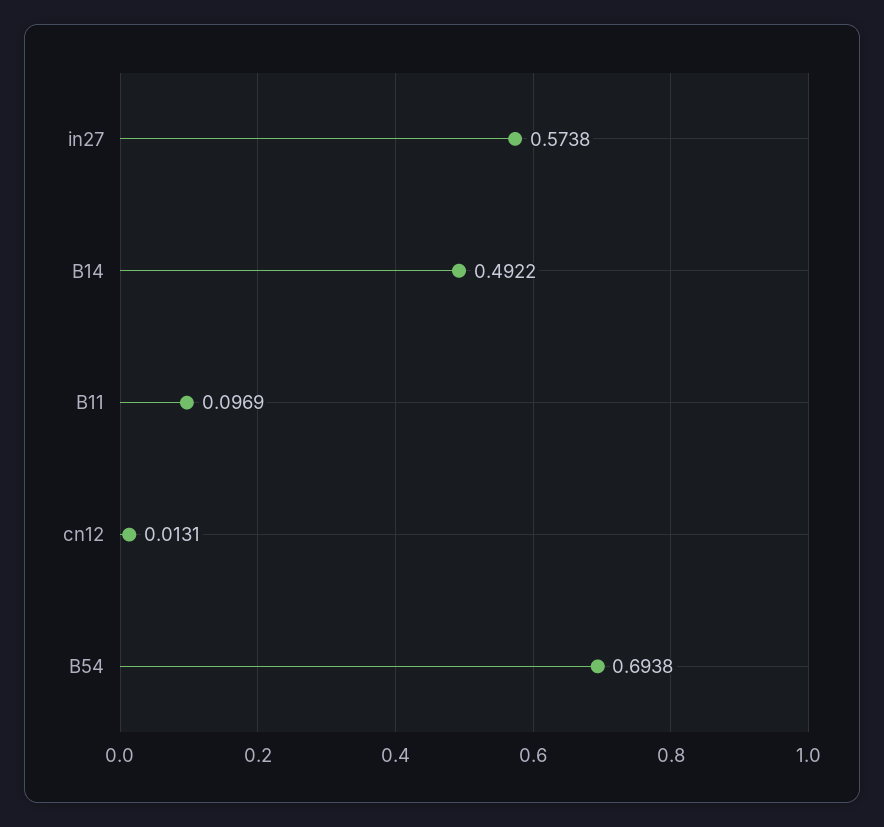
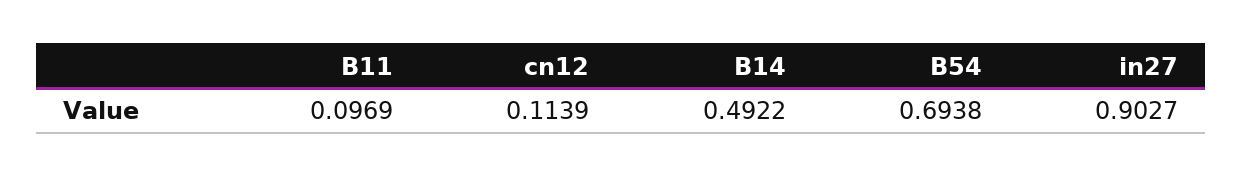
  {
-   "in27": 0.5738,
+   "in27": 0.9027,
    "B14": 0.4922,
    "B11": 0.0969,
-   "cn12": 0.0131,
+   "cn12": 0.1139,
    "B54": 0.6938
  }

